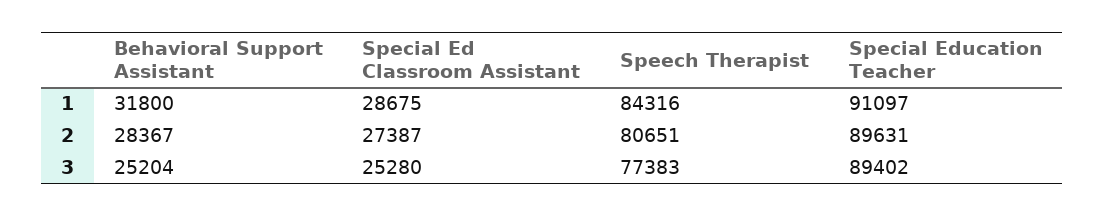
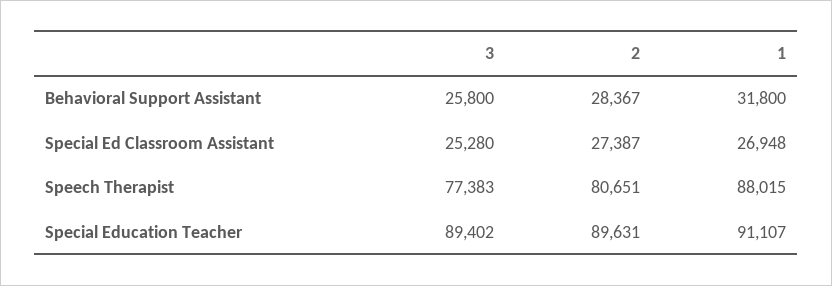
  {
    "Behavioral Support Assistant": {
      "1": 31800,
      "2": 28367,
-     "3": 25204
+     "3": 25800
    },
    "Special Ed Classroom Assistant": {
-     "1": 28675,
+     "1": 26948,
      "2": 27387,
      "3": 25280
    },
    "Speech Therapist": {
-     "1": 84316,
+     "1": 88015,
      "2": 80651,
      "3": 77383
    },
    "Special Education Teacher": {
-     "1": 91097,
+     "1": 91107,
      "2": 89631,
      "3": 89402
    }
  }

